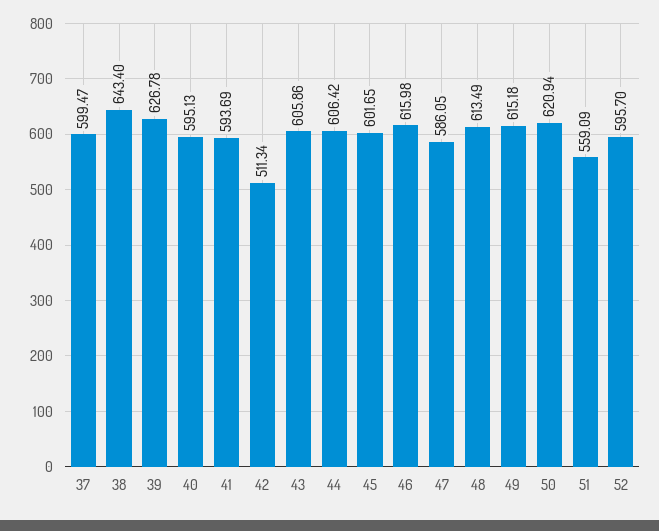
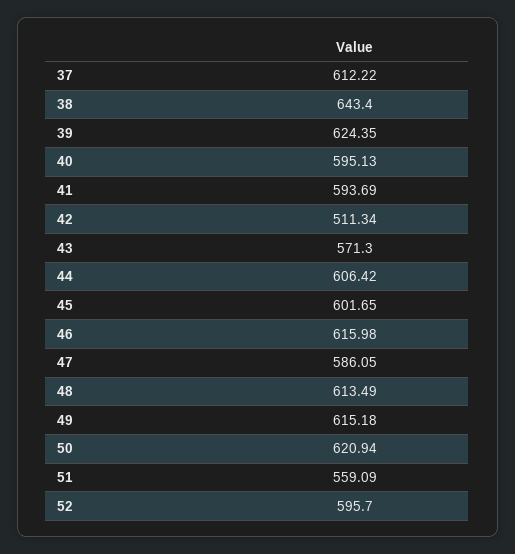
  {
-   "37": 599.47,
+   "37": 612.22,
    "38": 643.4,
-   "39": 626.78,
+   "39": 624.35,
    "40": 595.13,
    "41": 593.69,
    "42": 511.34,
-   "43": 605.86,
+   "43": 571.3,
    "44": 606.42,
    "45": 601.65,
    "46": 615.98,
    "47": 586.05,
    "48": 613.49,
    "49": 615.18,
    "50": 620.94,
    "51": 559.09,
    "52": 595.7
  }

